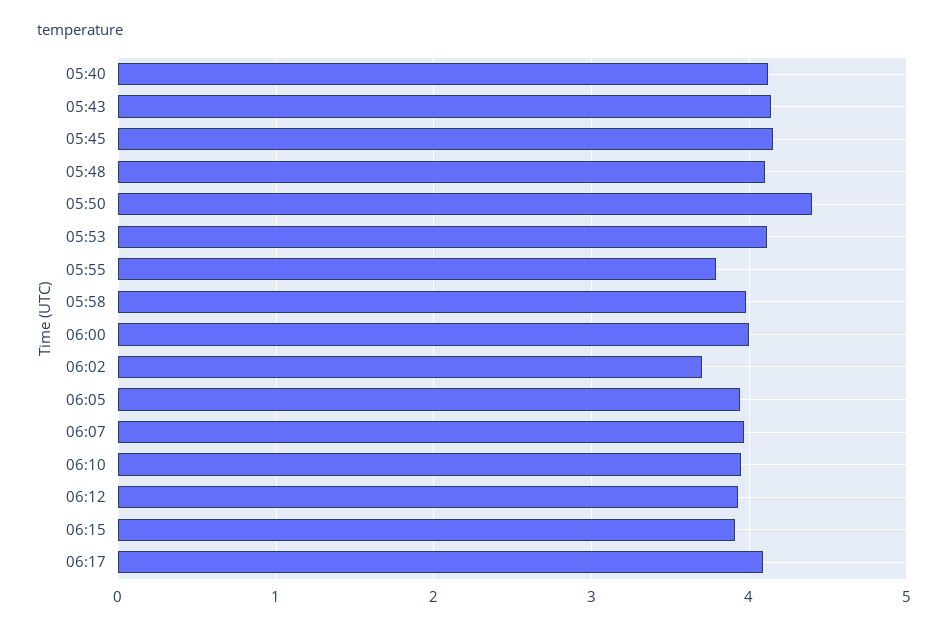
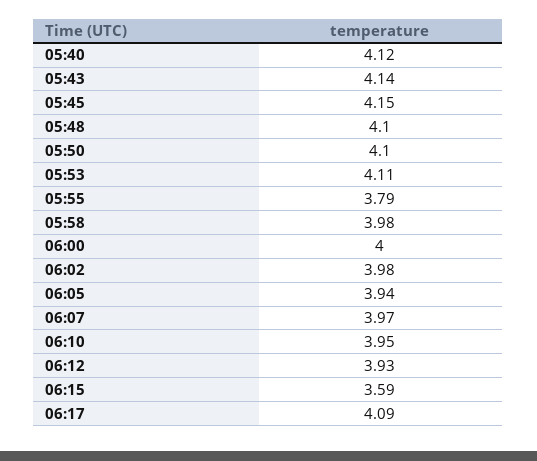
  {
    "05:40": 4.12,
    "05:43": 4.14,
    "05:45": 4.15,
    "05:48": 4.1,
-   "05:50": 4.4,
+   "05:50": 4.1,
    "05:53": 4.11,
    "05:55": 3.79,
    "05:58": 3.98,
    "06:00": 4,
-   "06:02": 3.7,
+   "06:02": 3.98,
    "06:05": 3.94,
    "06:07": 3.97,
    "06:10": 3.95,
    "06:12": 3.93,
-   "06:15": 3.9,
+   "06:15": 3.59,
    "06:17": 4.09
  }

